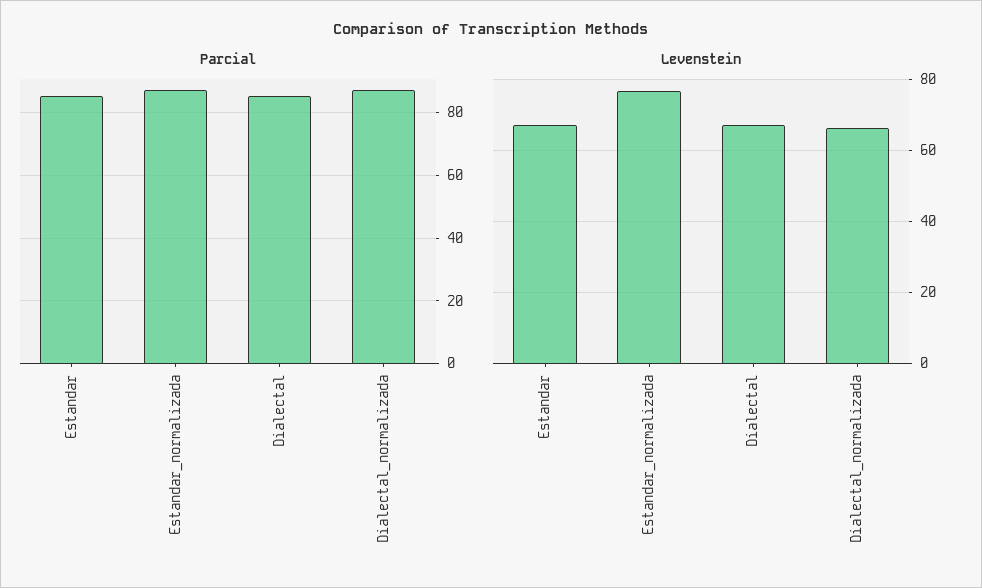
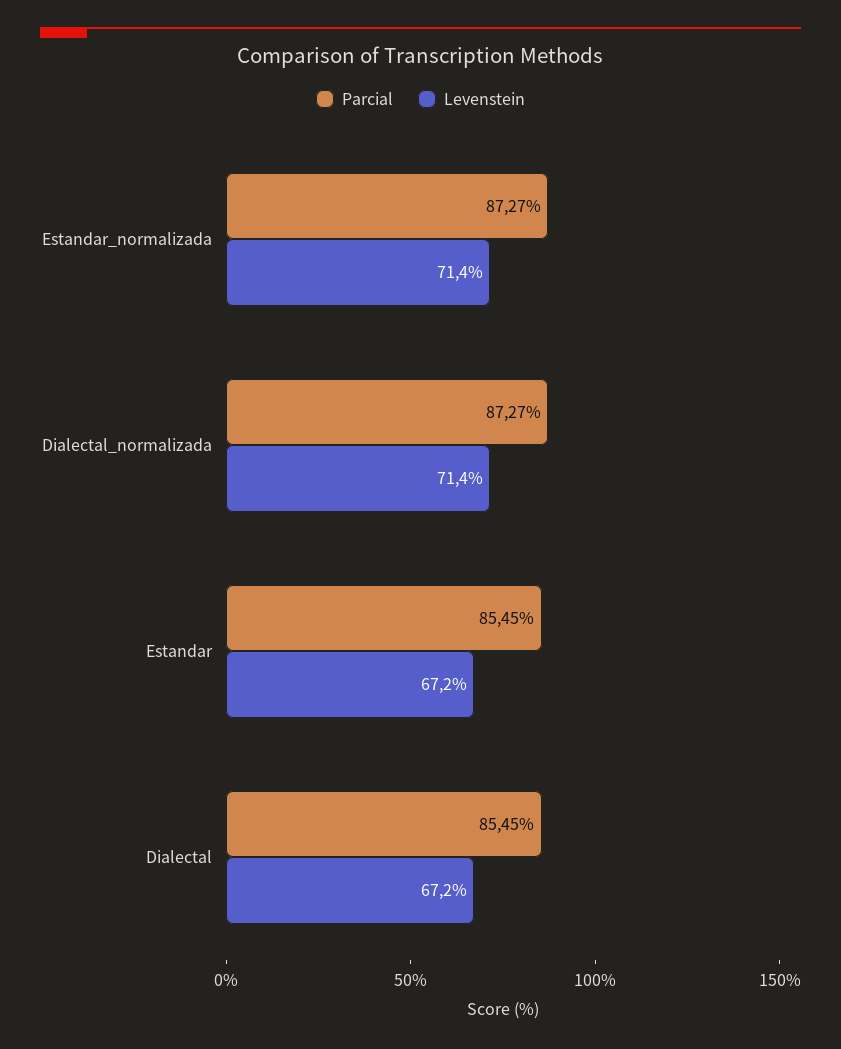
  {
    "Parcial": {
      "Estandar": 85.45,
      "Estandar_normalizada": 87.27,
      "Dialectal": 85.45,
      "Dialectal_normalizada": 87.27
    },
    "Levenstein": {
      "Estandar": 67.2,
-     "Estandar_normalizada": 76,
+     "Estandar_normalizada": 71.4,
      "Dialectal": 67.2,
-     "Dialectal_normalizada": 66
+     "Dialectal_normalizada": 71.4
    }
  }

